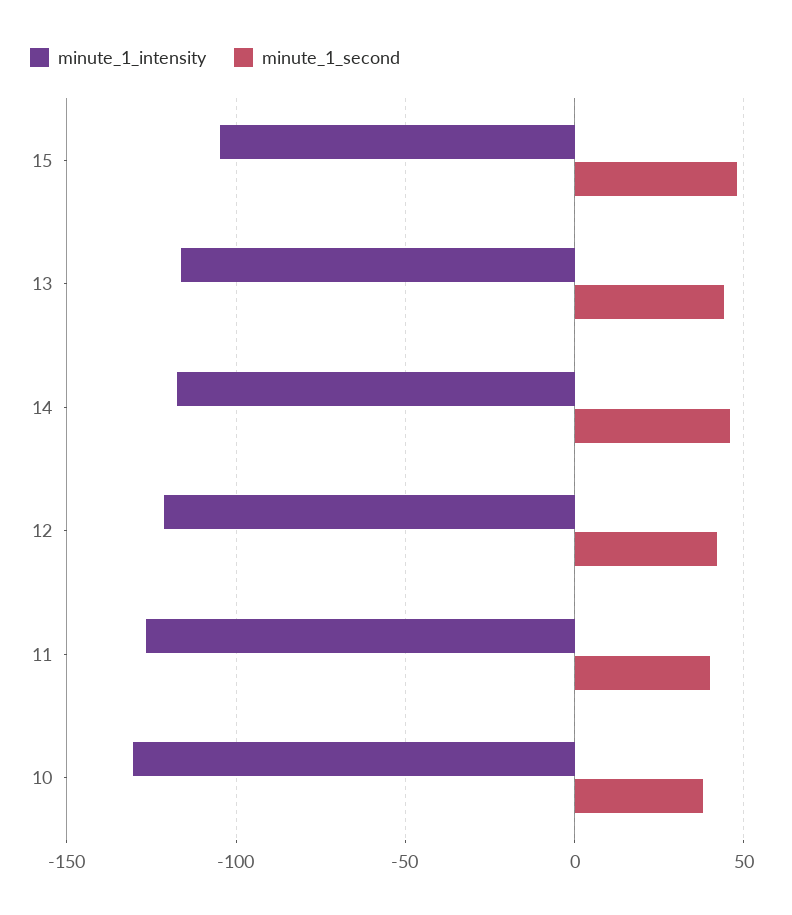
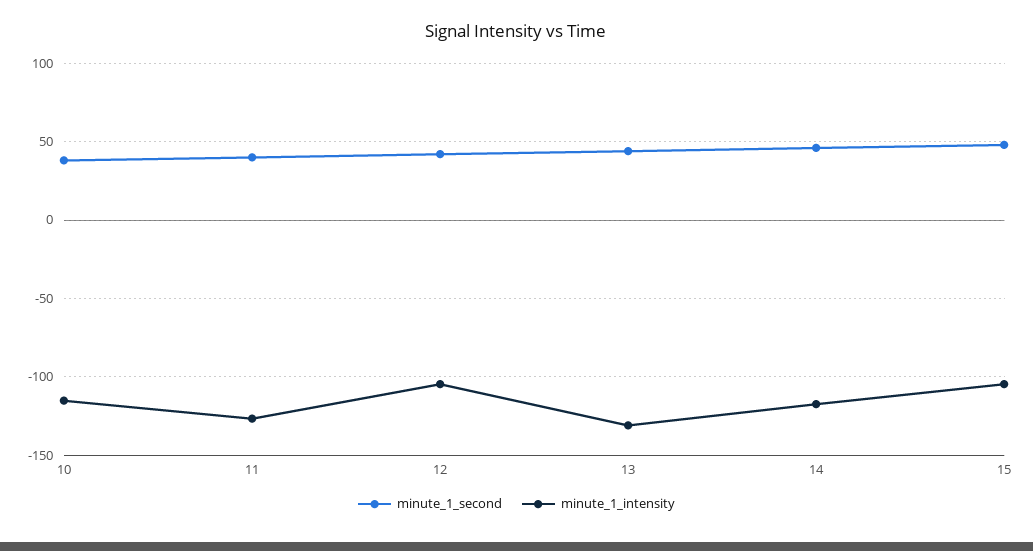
  {
    "minute_1_intensity": {
      "15": -105,
-     "13": -115,
+     "13": -130,
      "14": -115,
-     "12": -120,
+     "12": -105,
      "11": -125,
-     "10": -130
+     "10": -115
    },
    "minute_1_second": {
      "15": 50,
      "13": 45,
      "14": 45,
      "12": 40,
      "11": 40,
      "10": 40
    }
  }

